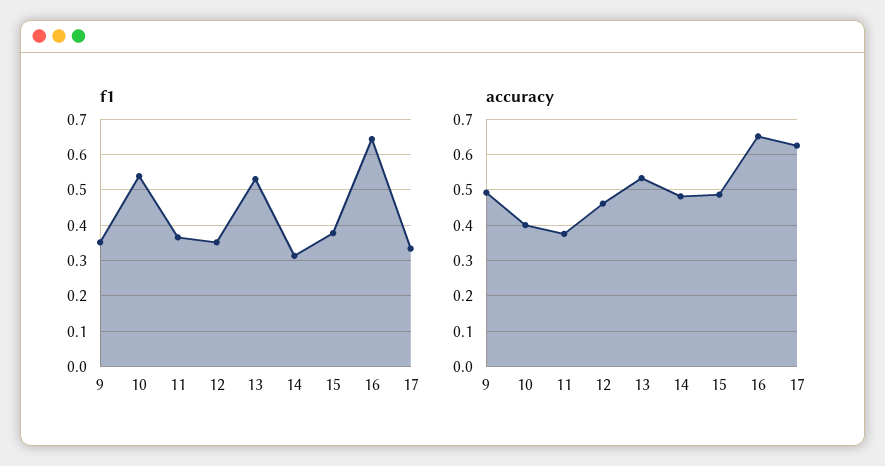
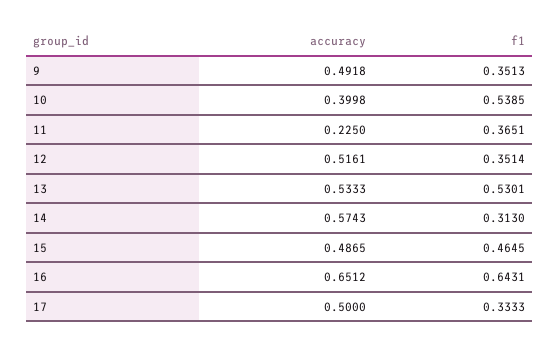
  {
    "f1": {
      "9": 0.3513,
      "10": 0.5385,
      "11": 0.3651,
      "12": 0.3514,
      "13": 0.5301,
      "14": 0.313,
-     "15": 0.38,
+     "15": 0.4645,
      "16": 0.6431,
      "17": 0.3333
    },
    "accuracy": {
      "9": 0.4918,
      "10": 0.3998,
-     "11": 0.38,
+     "11": 0.225,
-     "12": 0.46,
+     "12": 0.5161,
      "13": 0.5333,
-     "14": 0.48,
+     "14": 0.5743,
      "15": 0.4865,
      "16": 0.6512,
-     "17": 0.62
+     "17": 0.5
    }
  }

